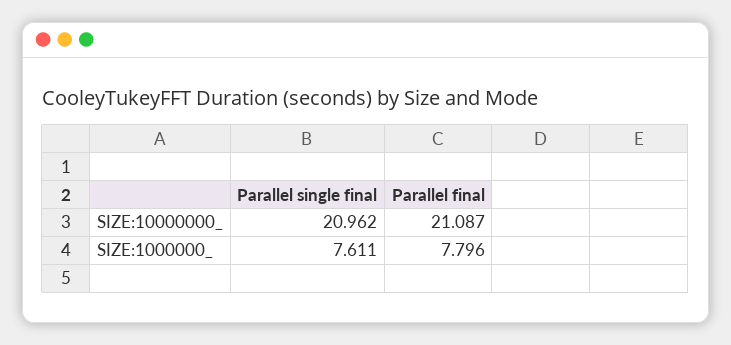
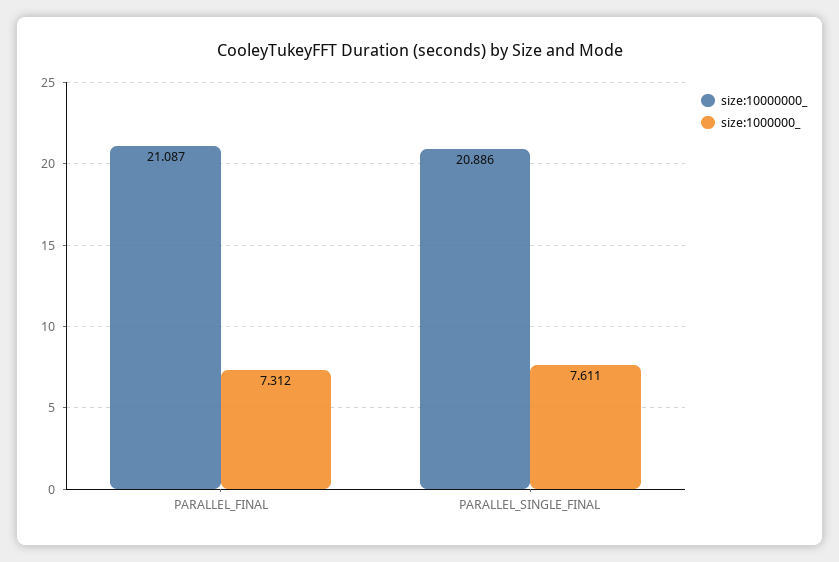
  {
    "SIZE:10000000_": {
-     "Parallel single final": 20.962,
+     "Parallel single final": 20.886,
      "Parallel final": 21.087
    },
    "SIZE:1000000_": {
      "Parallel single final": 7.611,
-     "Parallel final": 7.796
+     "Parallel final": 7.312
    }
  }

